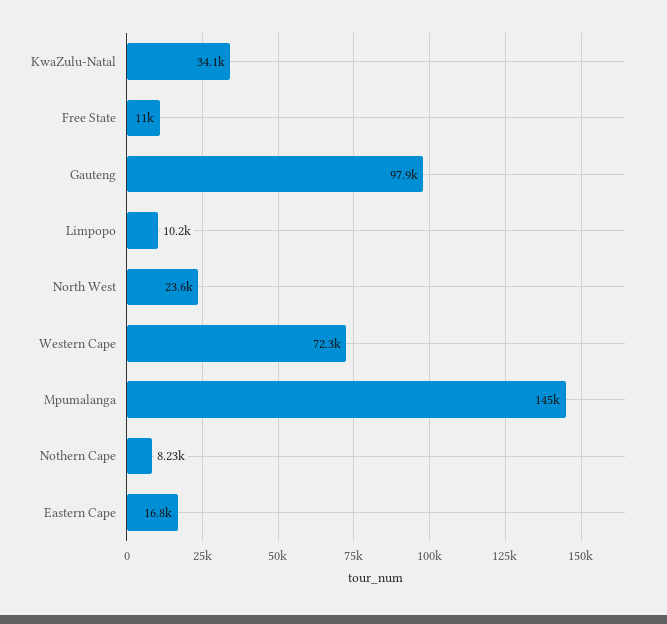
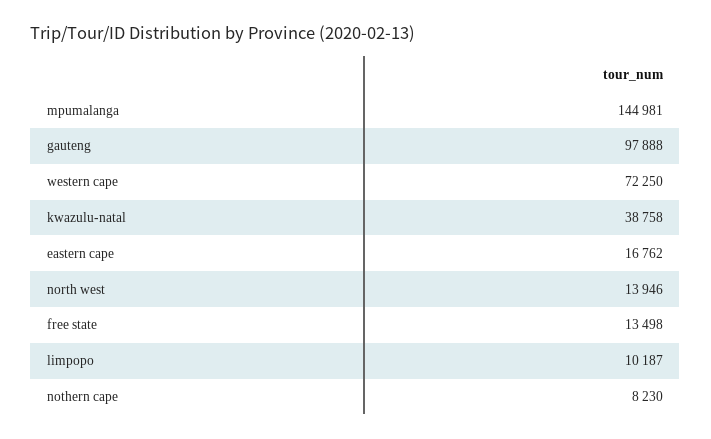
  {
-   "KwaZulu-Natal": 34100,
+   "KwaZulu-Natal": 38758,
-   "Free State": 11000,
+   "Free State": 13498,
    "Gauteng": 97888,
    "Limpopo": 10187,
-   "North West": 23600,
+   "North West": 13946,
    "Western Cape": 72250,
    "Mpumalanga": 144981,
    "Nothern Cape": 8230,
    "Eastern Cape": 16762
  }

